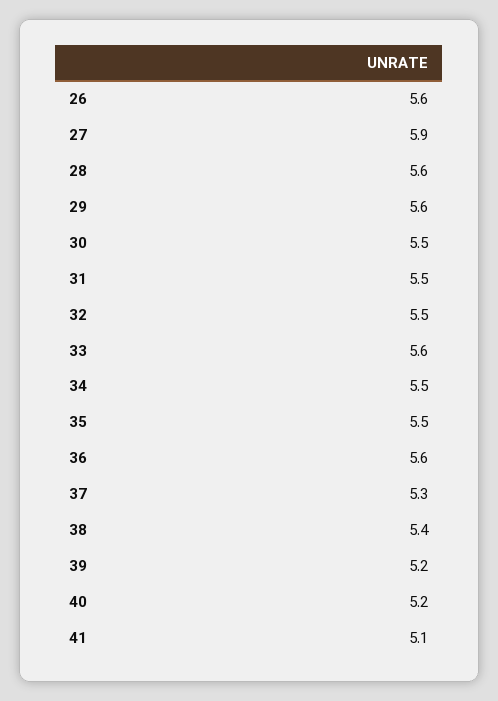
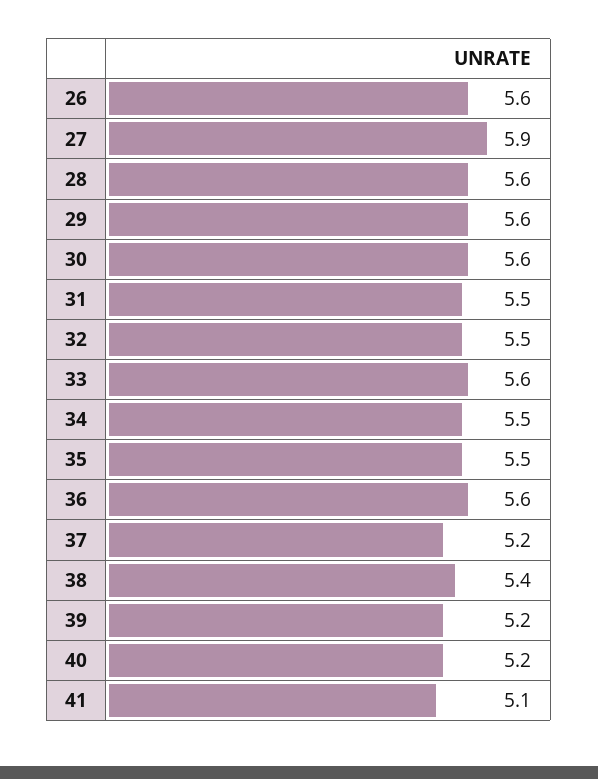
  {
    "26": 5.6,
    "27": 5.9,
    "28": 5.6,
    "29": 5.6,
-   "30": 5.5,
+   "30": 5.6,
    "31": 5.5,
    "32": 5.5,
    "33": 5.6,
    "34": 5.5,
    "35": 5.5,
    "36": 5.6,
-   "37": 5.3,
+   "37": 5.2,
    "38": 5.4,
    "39": 5.2,
    "40": 5.2,
    "41": 5.1
  }

